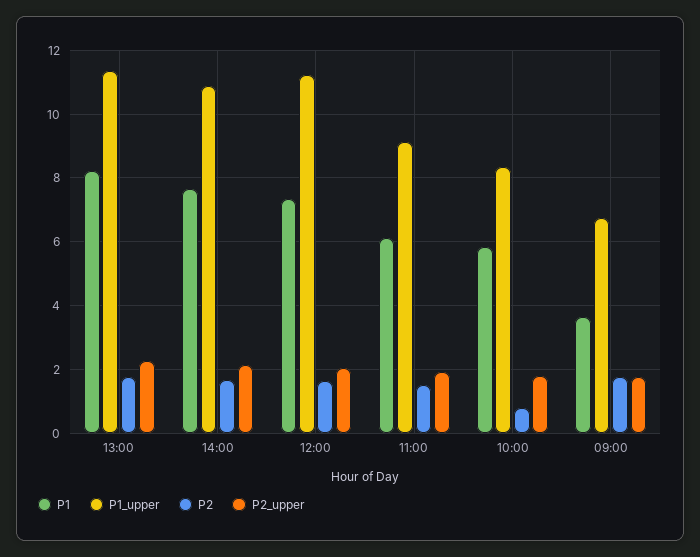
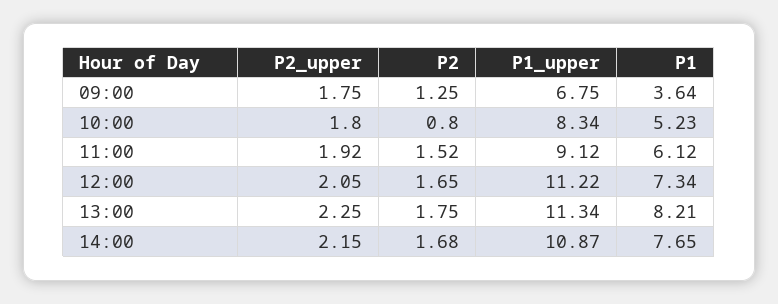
  {
    "P1": {
      "13:00": 8.21,
      "14:00": 7.65,
      "12:00": 7.34,
      "11:00": 6.12,
-     "10:00": 5.8,
+     "10:00": 5.23,
      "09:00": 3.64
    },
    "P1_upper": {
      "13:00": 11.34,
      "14:00": 10.87,
      "12:00": 11.22,
      "11:00": 9.12,
      "10:00": 8.34,
      "09:00": 6.75
    },
    "P2": {
      "13:00": 1.75,
      "14:00": 1.68,
      "12:00": 1.65,
      "11:00": 1.52,
      "10:00": 0.8,
-     "09:00": 1.8
+     "09:00": 1.25
    },
    "P2_upper": {
      "13:00": 2.25,
      "14:00": 2.15,
      "12:00": 2.05,
      "11:00": 1.92,
      "10:00": 1.8,
      "09:00": 1.75
    }
  }

